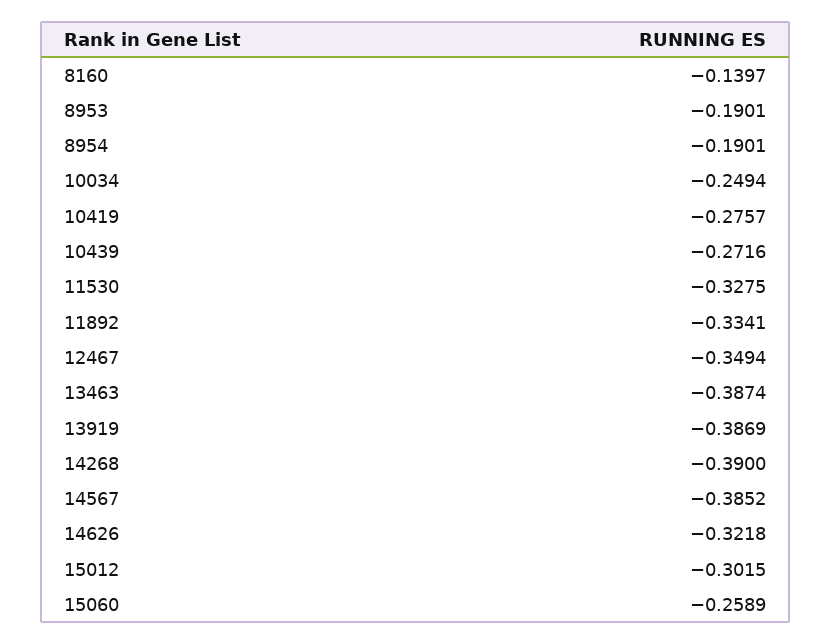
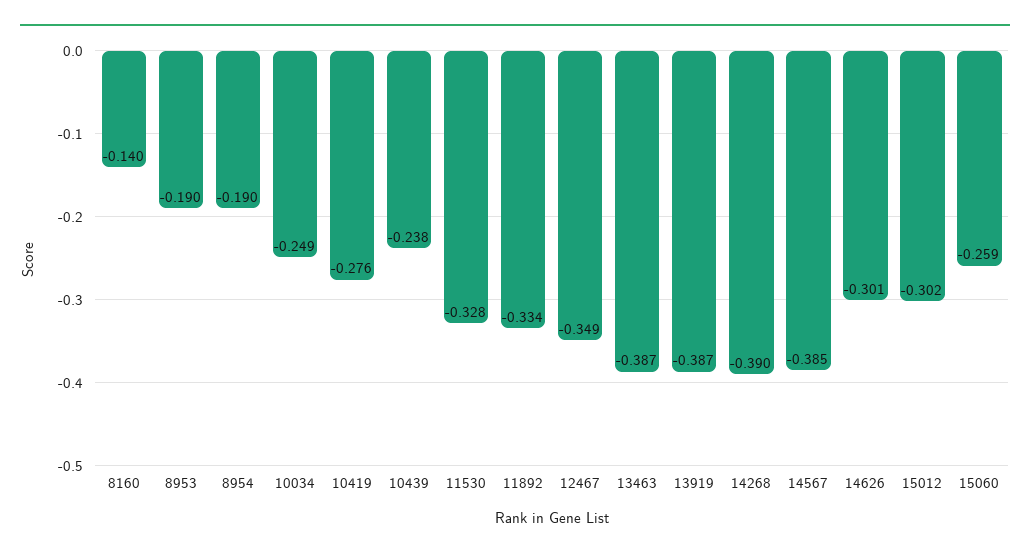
  {
    "8160": -0.1397,
    "8953": -0.1901,
    "8954": -0.1901,
    "10034": -0.2494,
    "10419": -0.2757,
-   "10439": -0.2716,
+   "10439": -0.238,
    "11530": -0.3275,
    "11892": -0.3341,
    "12467": -0.3494,
    "13463": -0.3874,
    "13919": -0.3869,
    "14268": -0.39,
    "14567": -0.3852,
-   "14626": -0.3218,
+   "14626": -0.301,
    "15012": -0.3015,
    "15060": -0.2589
  }

